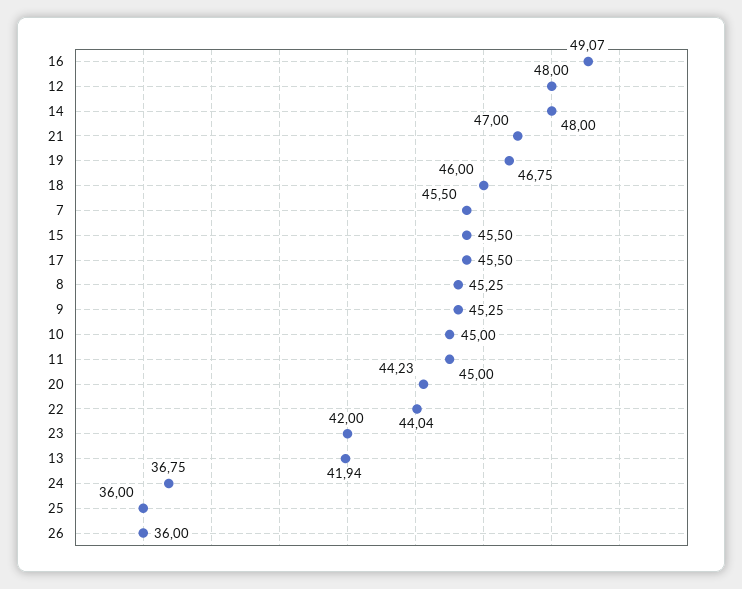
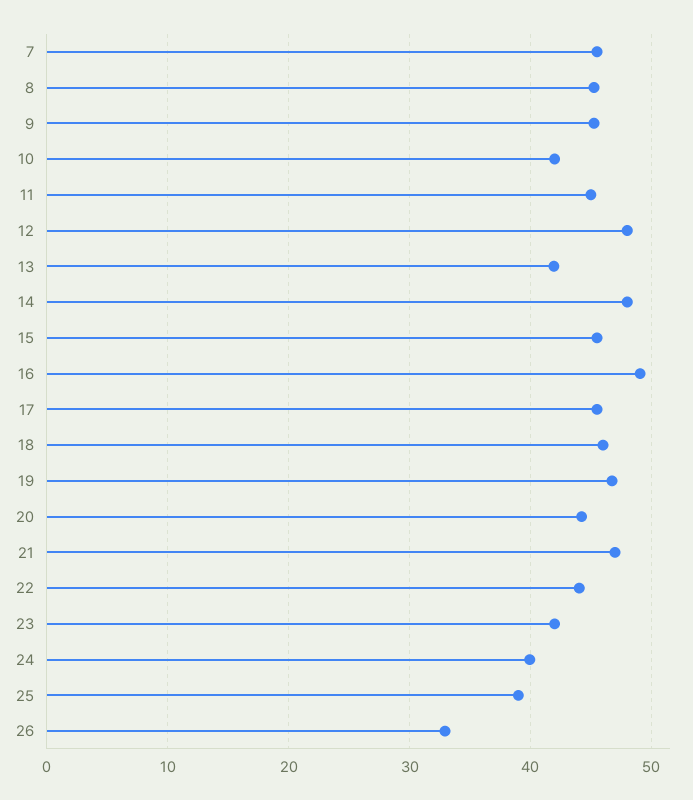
  {
    "16": 49.07,
    "12": 48,
    "14": 48,
    "21": 47,
    "19": 46.75,
    "18": 46,
    "7": 45.5,
    "15": 45.5,
    "17": 45.5,
    "8": 45.25,
    "9": 45.25,
-   "10": 45,
+   "10": 42,
    "11": 45,
    "20": 44.23,
    "22": 44.04,
    "23": 42,
    "13": 41.94,
-   "24": 36.75,
+   "24": 40,
-   "25": 36,
+   "25": 39,
-   "26": 36
+   "26": 33
  }

